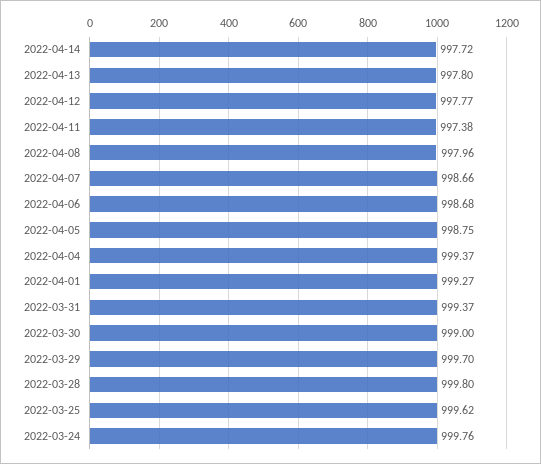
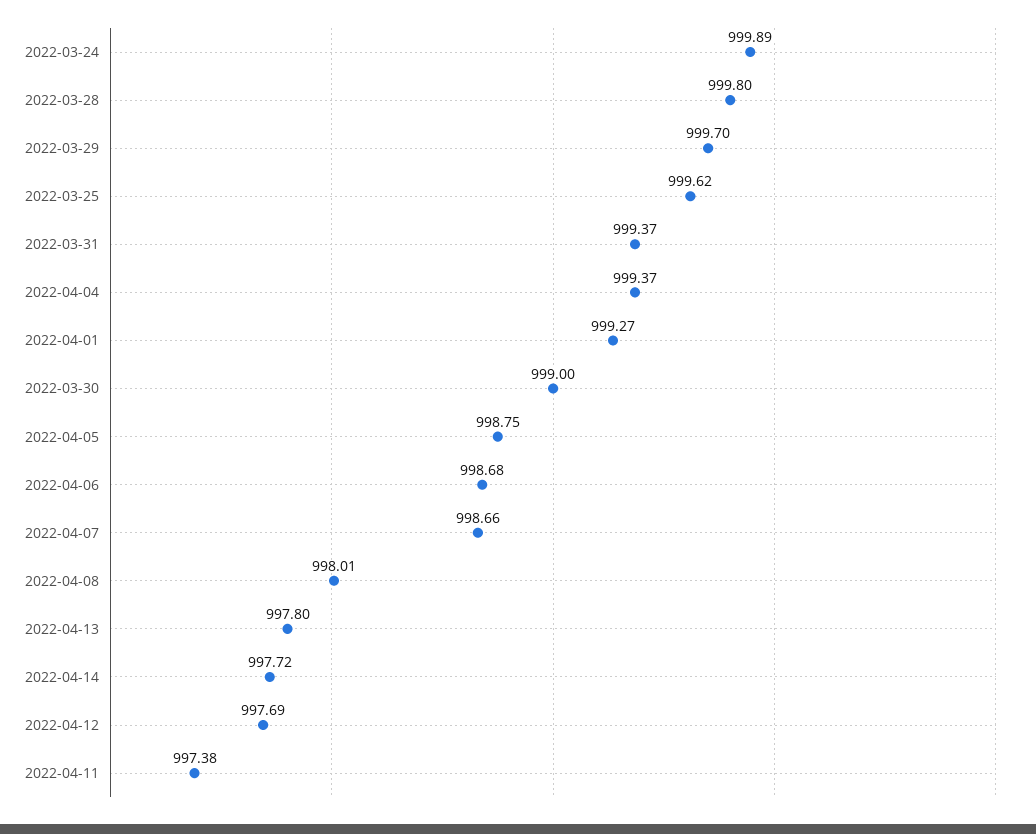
  {
    "2022-04-14": 997.72,
    "2022-04-13": 997.8,
-   "2022-04-12": 997.77,
+   "2022-04-12": 997.69,
    "2022-04-11": 997.38,
-   "2022-04-08": 997.96,
+   "2022-04-08": 998.01,
    "2022-04-07": 998.66,
    "2022-04-06": 998.68,
    "2022-04-05": 998.75,
    "2022-04-04": 999.37,
    "2022-04-01": 999.27,
    "2022-03-31": 999.37,
    "2022-03-30": 999,
    "2022-03-29": 999.7,
    "2022-03-28": 999.8,
    "2022-03-25": 999.62,
-   "2022-03-24": 999.76
+   "2022-03-24": 999.89
  }

